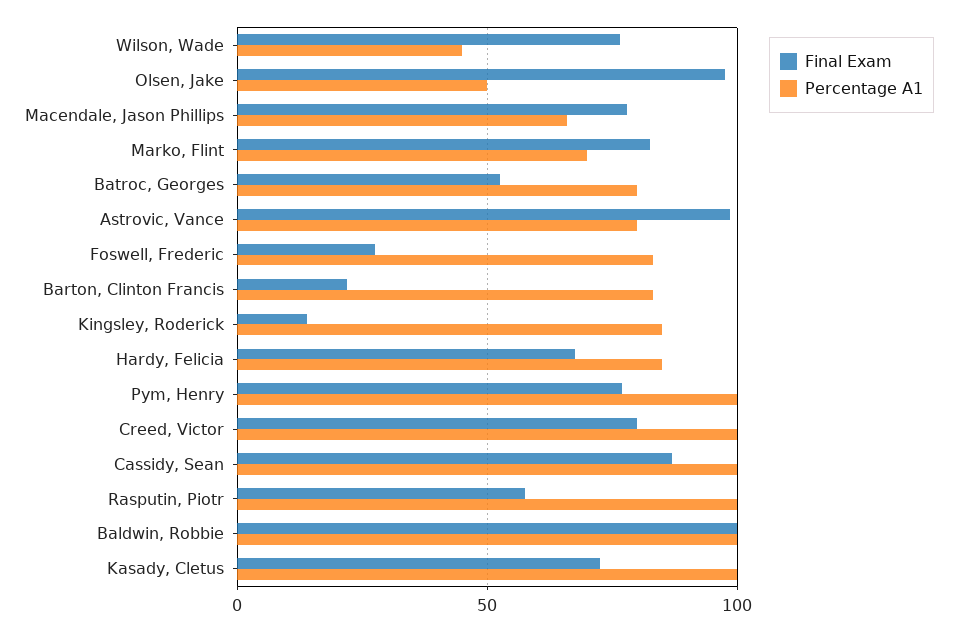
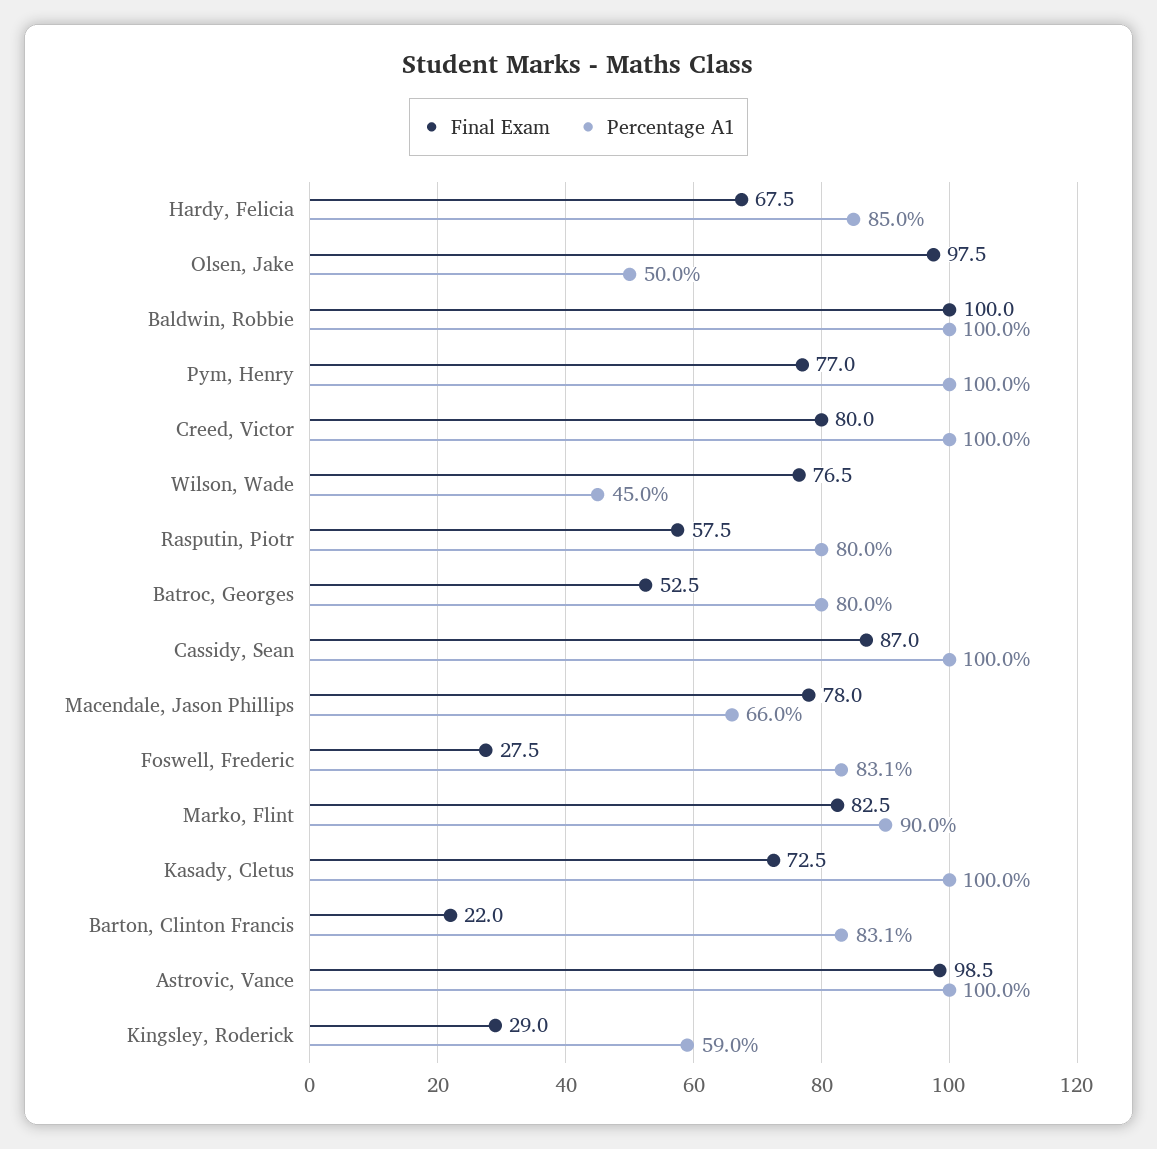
  {
    "Final Exam": {
      "Wilson, Wade": 76.5,
      "Olsen, Jake": 97.5,
      "Macendale, Jason Phillips": 78,
      "Marko, Flint": 82.5,
      "Batroc, Georges": 52.5,
      "Astrovic, Vance": 98.5,
      "Foswell, Frederic": 27.5,
      "Barton, Clinton Francis": 22,
-     "Kingsley, Roderick": 15,
+     "Kingsley, Roderick": 29,
      "Hardy, Felicia": 67.5,
      "Pym, Henry": 77,
      "Creed, Victor": 80,
      "Cassidy, Sean": 87,
      "Rasputin, Piotr": 57.5,
      "Baldwin, Robbie": 100,
      "Kasady, Cletus": 72.5
    },
    "Percentage A1": {
      "Wilson, Wade": 45,
      "Olsen, Jake": 50,
      "Macendale, Jason Phillips": 66,
-     "Marko, Flint": 70,
+     "Marko, Flint": 90,
      "Batroc, Georges": 80,
-     "Astrovic, Vance": 80,
+     "Astrovic, Vance": 100,
      "Foswell, Frederic": 83.1,
      "Barton, Clinton Francis": 83.1,
-     "Kingsley, Roderick": 85,
+     "Kingsley, Roderick": 59,
      "Hardy, Felicia": 85,
      "Pym, Henry": 100,
      "Creed, Victor": 100,
      "Cassidy, Sean": 100,
-     "Rasputin, Piotr": 100,
+     "Rasputin, Piotr": 80,
      "Baldwin, Robbie": 100,
      "Kasady, Cletus": 100
    }
  }

